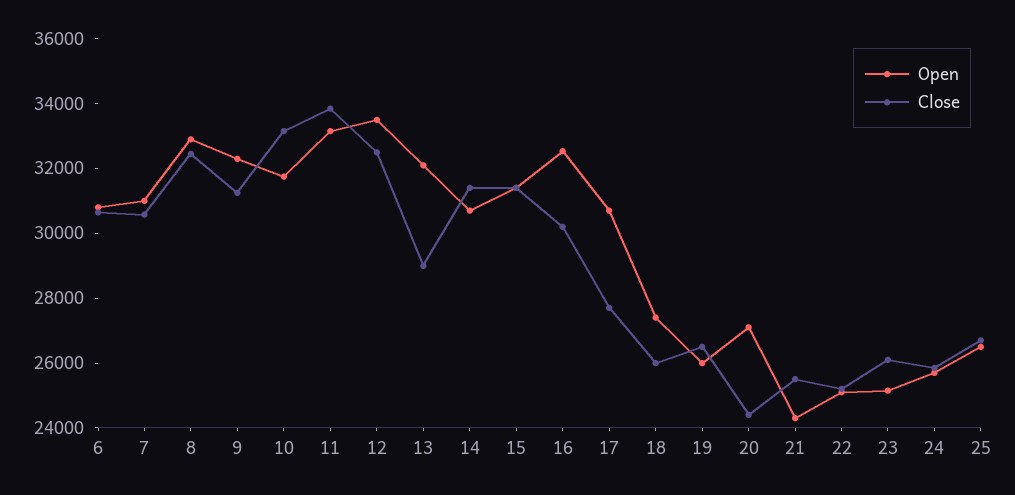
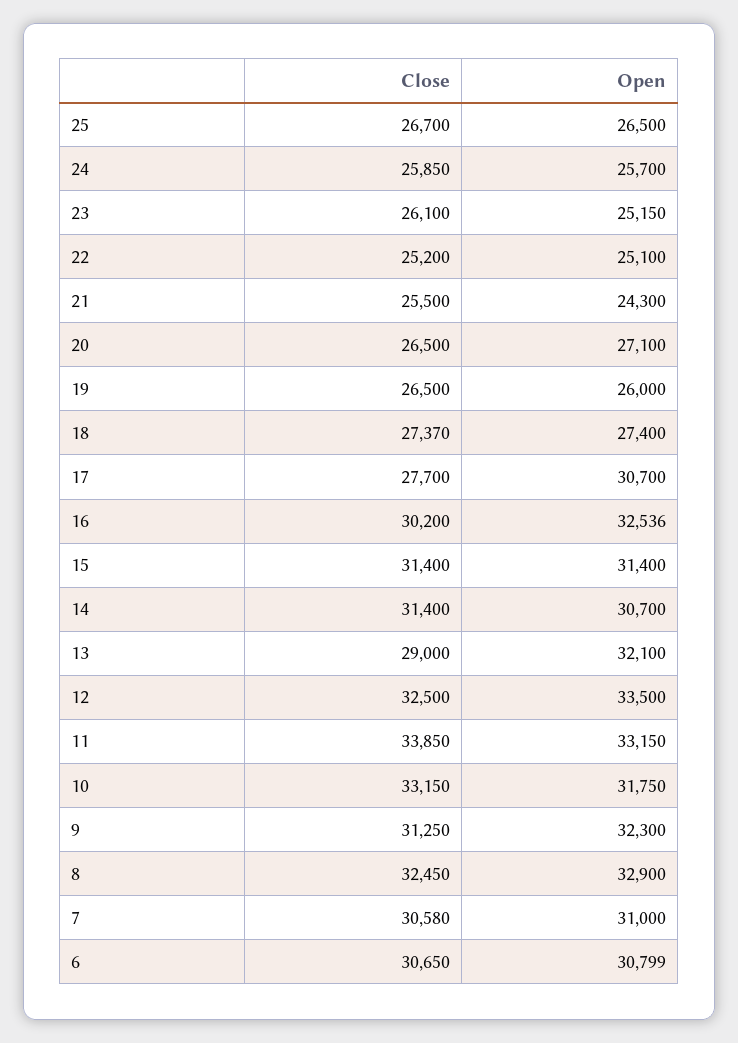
  {
    "Open": {
      "6": 30799,
      "7": 31000,
      "8": 32900,
      "9": 32300,
      "10": 31750,
      "11": 33150,
      "12": 33500,
      "13": 32100,
      "14": 30700,
      "15": 31400,
      "16": 32536,
      "17": 30700,
      "18": 27400,
      "19": 26000,
      "20": 27100,
      "21": 24300,
      "22": 25100,
      "23": 25150,
      "24": 25700,
      "25": 26500
    },
    "Close": {
      "6": 30650,
      "7": 30580,
      "8": 32450,
      "9": 31250,
      "10": 33150,
      "11": 33850,
      "12": 32500,
      "13": 29000,
      "14": 31400,
      "15": 31400,
      "16": 30200,
      "17": 27700,
-     "18": 26000,
+     "18": 27370,
      "19": 26500,
-     "20": 24500,
+     "20": 26500,
      "21": 25500,
      "22": 25200,
      "23": 26100,
      "24": 25850,
      "25": 26700
    }
  }

